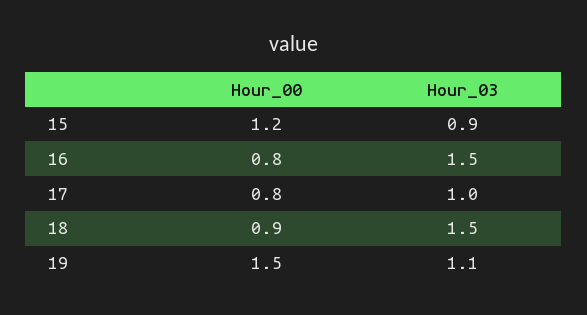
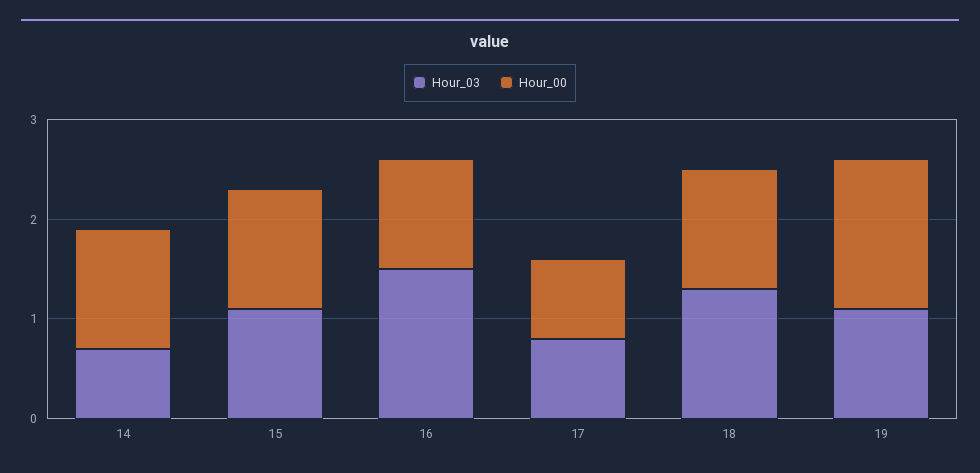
  {
    "Hour_00": {
      "15": 1.2,
-     "16": 0.8,
+     "16": 1.1,
      "17": 0.8,
-     "18": 0.9,
+     "18": 1.2,
-     "19": 1.5
+     "19": 1.5,
+     "14": 1.2
    },
    "Hour_03": {
-     "15": 0.9,
+     "15": 1.1,
      "16": 1.5,
-     "17": 1,
+     "17": 0.8,
-     "18": 1.5,
+     "18": 1.3,
-     "19": 1.1
+     "19": 1.1,
+     "14": 0.7
    }
  }

